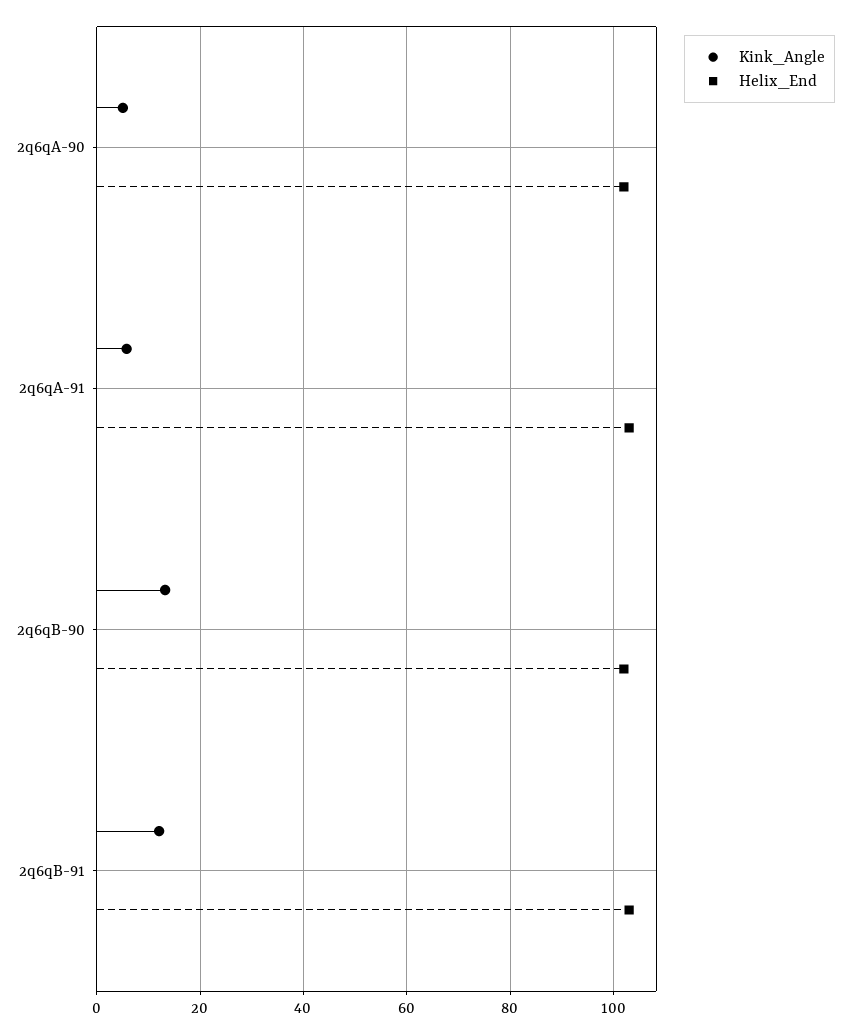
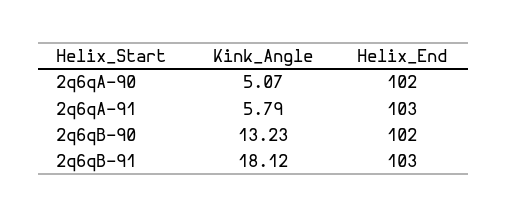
  {
    "Kink_Angle": {
      "2q6qA-90": 5.07,
      "2q6qA-91": 5.79,
      "2q6qB-90": 13.23,
-     "2q6qB-91": 12
+     "2q6qB-91": 18.12
    },
    "Helix_End": {
      "2q6qA-90": 102,
      "2q6qA-91": 103,
      "2q6qB-90": 102,
      "2q6qB-91": 103
    }
  }

